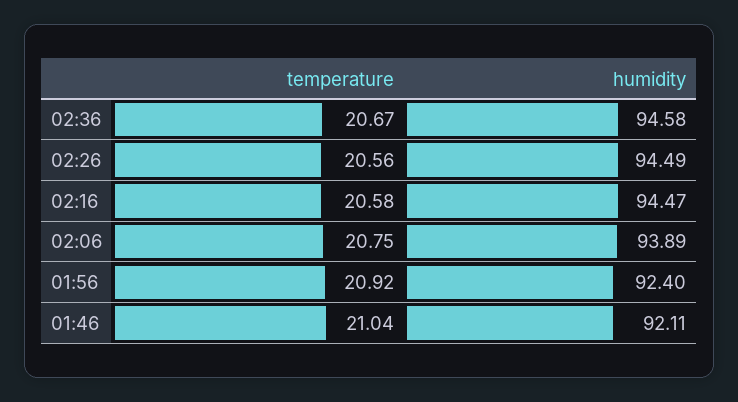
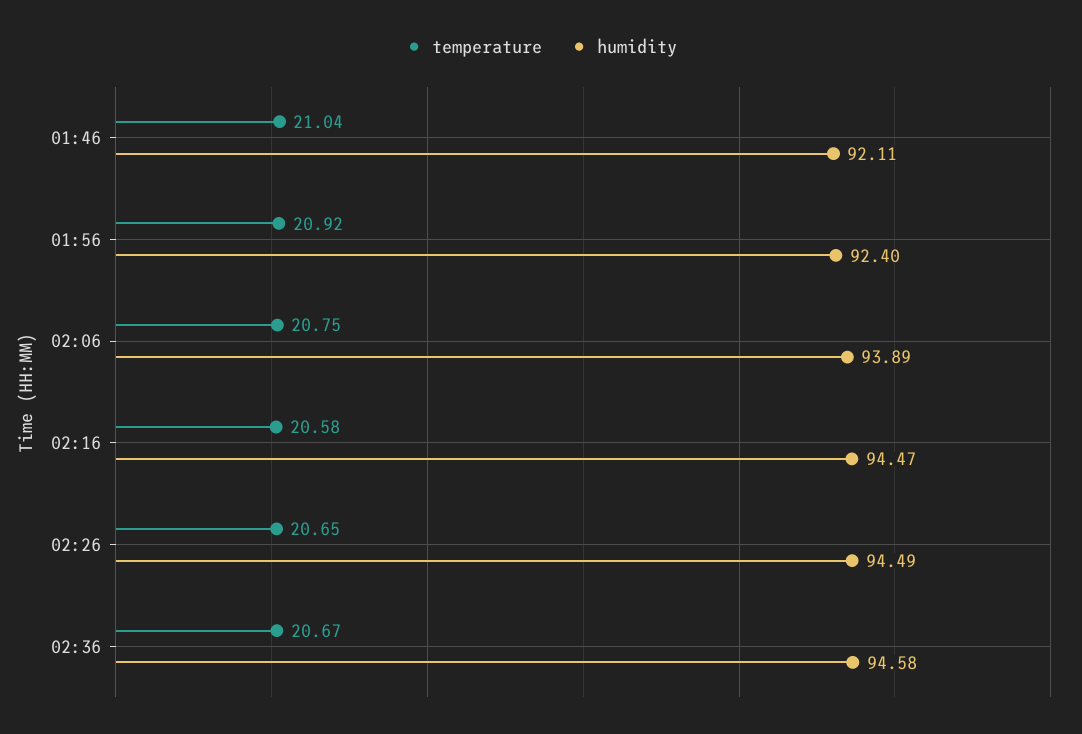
  {
    "temperature": {
      "02:36": 20.67,
-     "02:26": 20.56,
+     "02:26": 20.65,
      "02:16": 20.58,
      "02:06": 20.75,
      "01:56": 20.92,
      "01:46": 21.04
    },
    "humidity": {
      "02:36": 94.58,
      "02:26": 94.49,
      "02:16": 94.47,
      "02:06": 93.89,
      "01:56": 92.4,
      "01:46": 92.11
    }
  }

